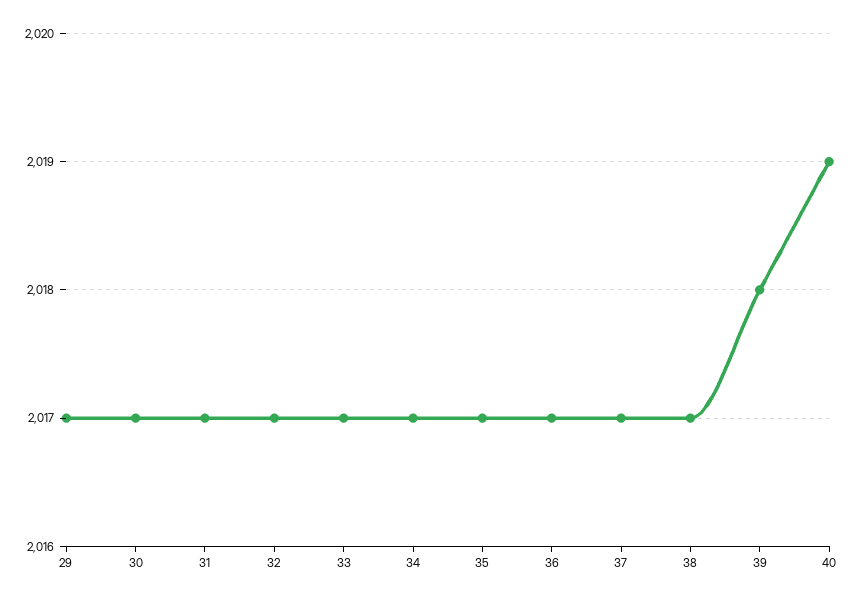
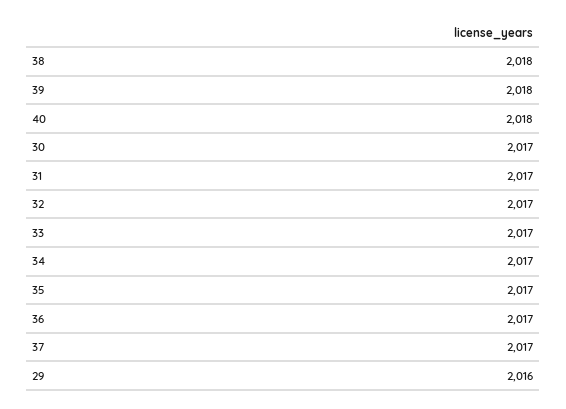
  {
-   "29": 2017,
+   "29": 2016,
    "30": 2017,
    "31": 2017,
    "32": 2017,
    "33": 2017,
    "34": 2017,
    "35": 2017,
    "36": 2017,
    "37": 2017,
-   "38": 2017,
+   "38": 2018,
    "39": 2018,
-   "40": 2019
+   "40": 2018
  }

